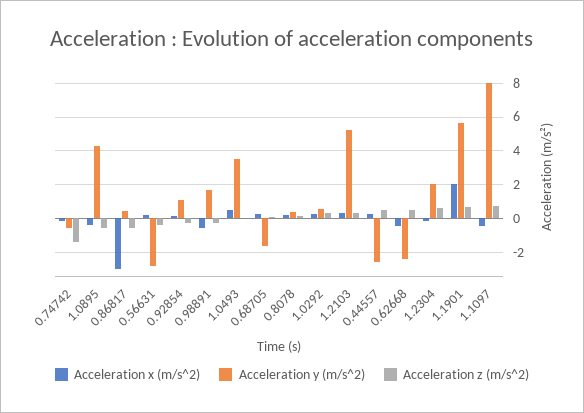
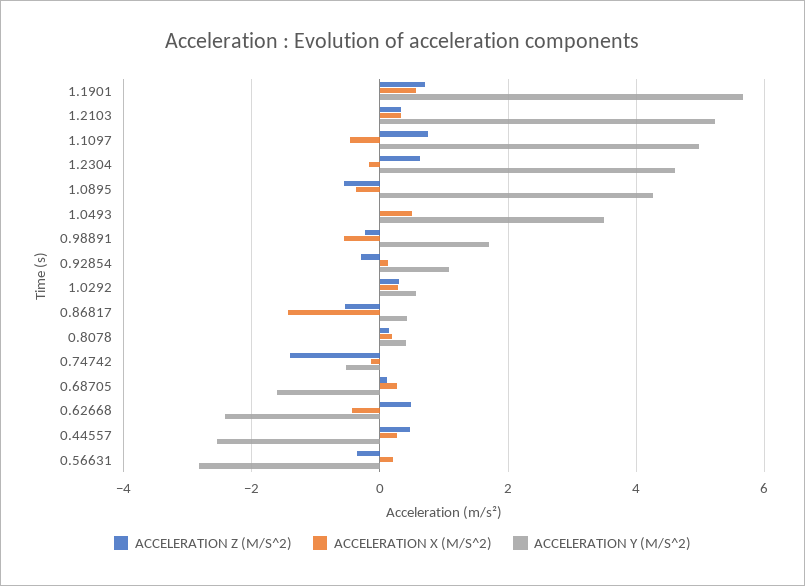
  {
    "Acceleration x (m/s^2)": {
      "0.74742": -0.2,
      "1.0895": -0.4,
-     "0.86817": -3,
+     "0.86817": -1.4,
      "0.56631": 0.2,
      "0.92854": 0.2,
      "0.98891": -0.6,
      "1.0493": 0.6,
      "0.68705": 0.2,
      "0.8078": 0.2,
      "1.0292": 0.2,
      "1.2103": 0.4,
      "0.44557": 0.2,
      "0.62668": -0.4,
      "1.2304": -0.2,
-     "1.1901": 2,
+     "1.1901": 0.6,
      "1.1097": -0.4
    },
    "Acceleration y (m/s^2)": {
      "0.74742": -0.6,
      "1.0895": 4.2,
      "0.86817": 0.4,
      "0.56631": -2.8,
      "0.92854": 1,
      "0.98891": 1.8,
      "1.0493": 3.4,
      "0.68705": -1.6,
      "0.8078": 0.4,
      "1.0292": 0.6,
      "1.2103": 5.2,
      "0.44557": -2.6,
      "0.62668": -2.4,
-     "1.2304": 2,
+     "1.2304": 4.6,
      "1.1901": 5.6,
-     "1.1097": 8
+     "1.1097": 5
    },
    "Acceleration z (m/s^2)": {
      "0.74742": -1.4,
      "1.0895": -0.6,
      "0.86817": -0.6,
      "0.56631": -0.4,
      "0.92854": -0.2,
      "0.98891": -0.2,
      "1.0493": 0,
      "0.68705": 0.2,
      "0.8078": 0.2,
      "1.0292": 0.2,
      "1.2103": 0.4,
      "0.44557": 0.4,
      "0.62668": 0.4,
      "1.2304": 0.6,
      "1.1901": 0.8,
      "1.1097": 0.8
    }
  }

